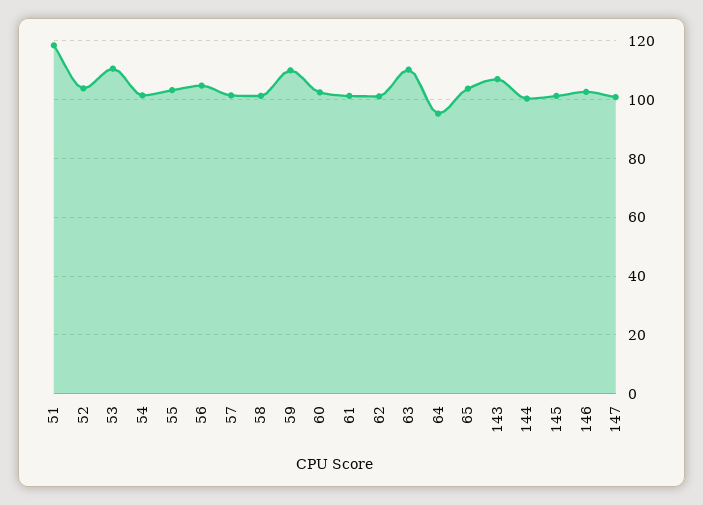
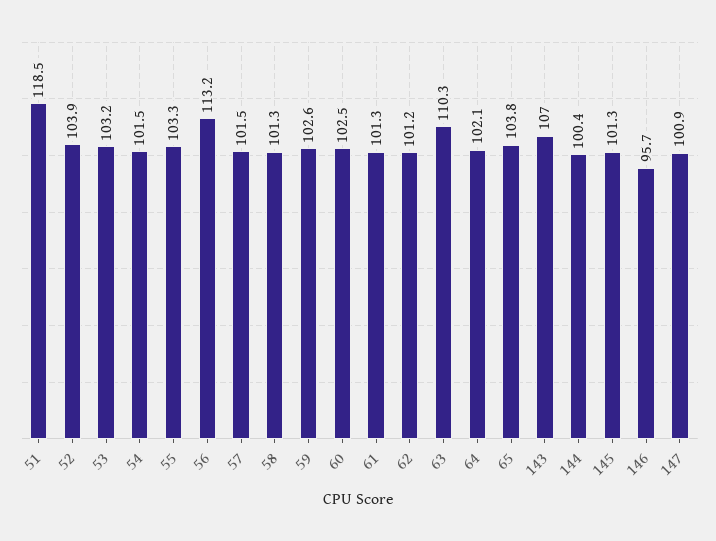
  {
    "51": 118.5,
    "52": 103.9,
-   "53": 110,
+   "53": 103.2,
    "54": 101.5,
    "55": 103.3,
-   "56": 105,
+   "56": 113.2,
    "57": 101.5,
    "58": 101.3,
-   "59": 110,
+   "59": 102.6,
    "60": 102.5,
    "61": 101.3,
    "62": 101.2,
    "63": 110.3,
-   "64": 95,
+   "64": 102.1,
    "65": 103.8,
    "143": 107,
    "144": 100.4,
    "145": 101.3,
-   "146": 102.5,
+   "146": 95.7,
    "147": 100.9
  }

